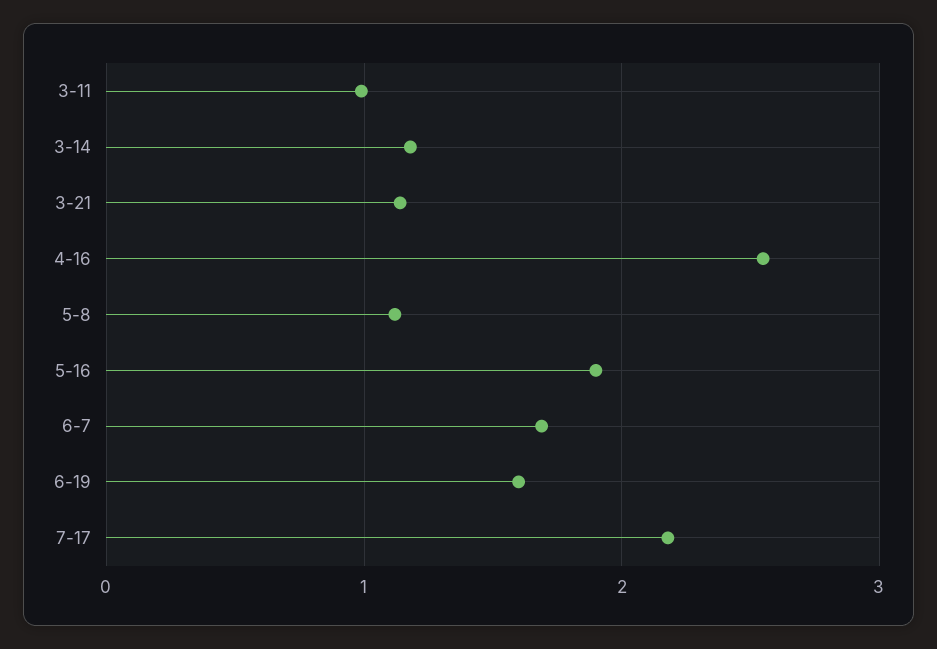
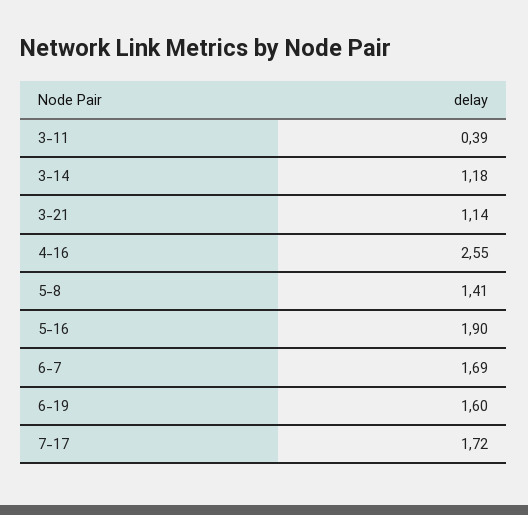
  {
-   "3-11": 1,
+   "3-11": 0.39,
    "3-14": 1.18,
    "3-21": 1.14,
    "4-16": 2.55,
-   "5-8": 1.1,
+   "5-8": 1.41,
    "5-16": 1.9,
    "6-7": 1.69,
    "6-19": 1.6,
-   "7-17": 2.2
+   "7-17": 1.72
  }

